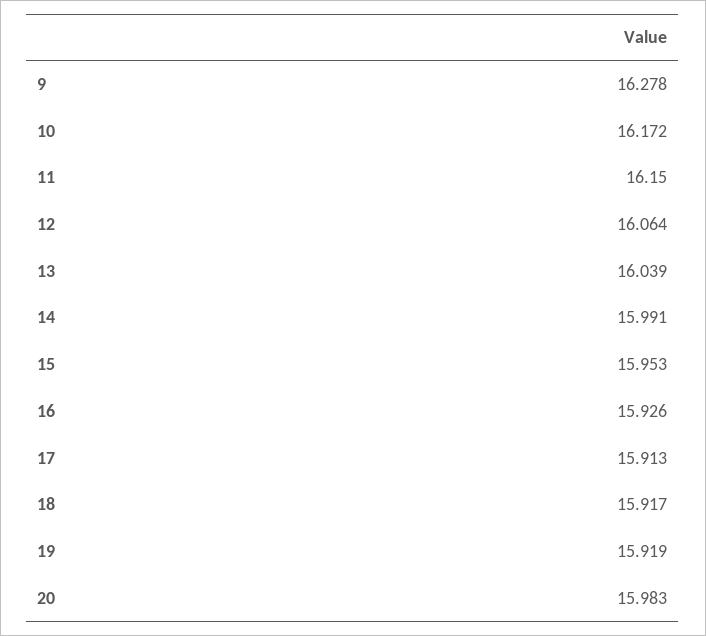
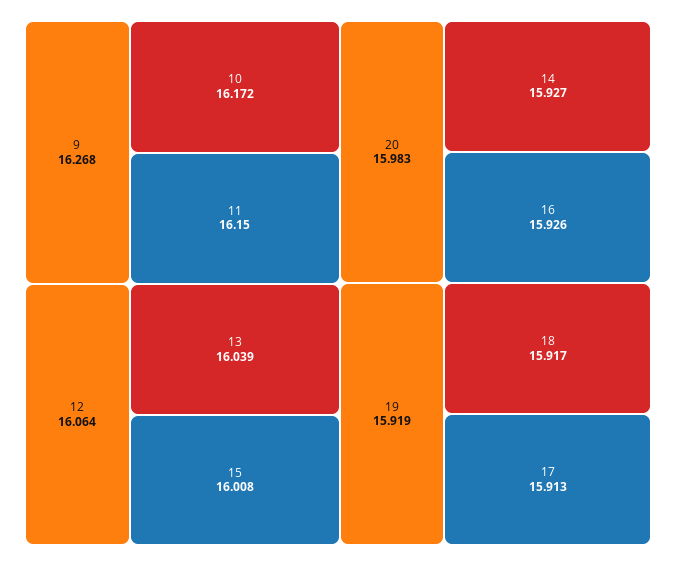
  {
-   "9": 16.278,
+   "9": 16.268,
    "10": 16.172,
    "11": 16.15,
    "12": 16.064,
    "13": 16.039,
-   "14": 15.991,
+   "14": 15.927,
-   "15": 15.953,
+   "15": 16.008,
    "16": 15.926,
    "17": 15.913,
    "18": 15.917,
    "19": 15.919,
    "20": 15.983
  }

